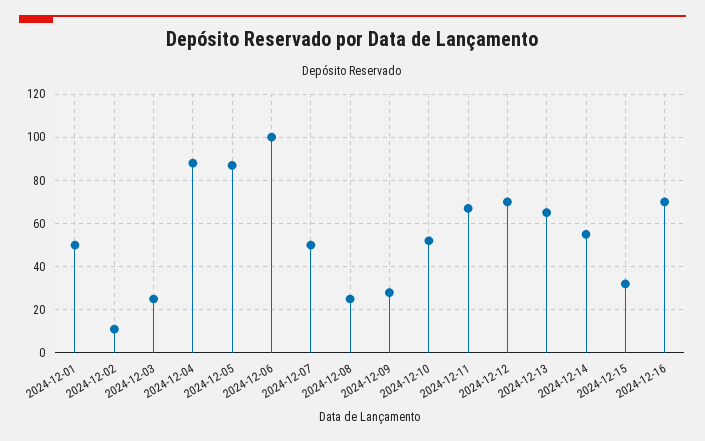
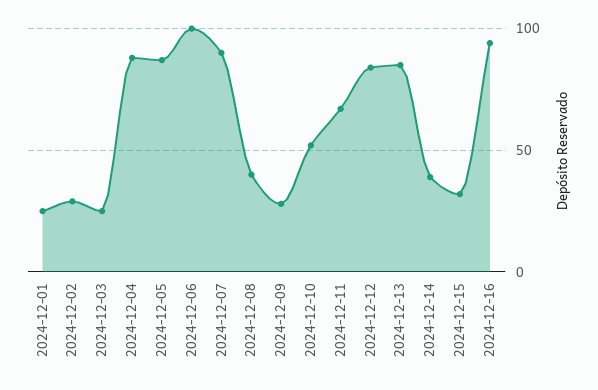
  {
-   "2024-12-01": 50,
+   "2024-12-01": 25,
-   "2024-12-02": 10,
+   "2024-12-02": 30,
    "2024-12-03": 25,
    "2024-12-04": 90,
    "2024-12-05": 85,
    "2024-12-06": 100,
-   "2024-12-07": 50,
+   "2024-12-07": 90,
-   "2024-12-08": 25,
+   "2024-12-08": 40,
    "2024-12-09": 30,
    "2024-12-10": 50,
    "2024-12-11": 65,
-   "2024-12-12": 70,
+   "2024-12-12": 85,
-   "2024-12-13": 65,
+   "2024-12-13": 85,
-   "2024-12-14": 55,
+   "2024-12-14": 40,
    "2024-12-15": 30,
-   "2024-12-16": 70
+   "2024-12-16": 95
  }

